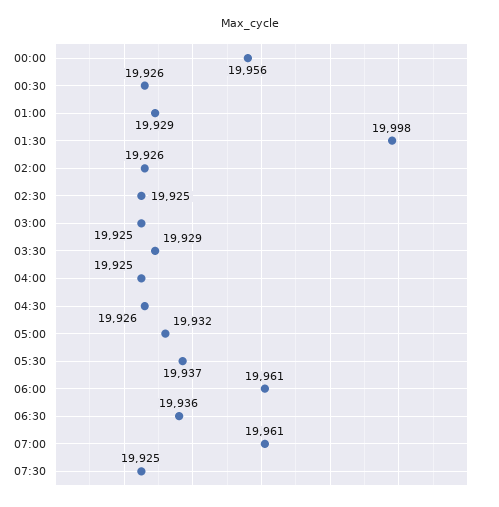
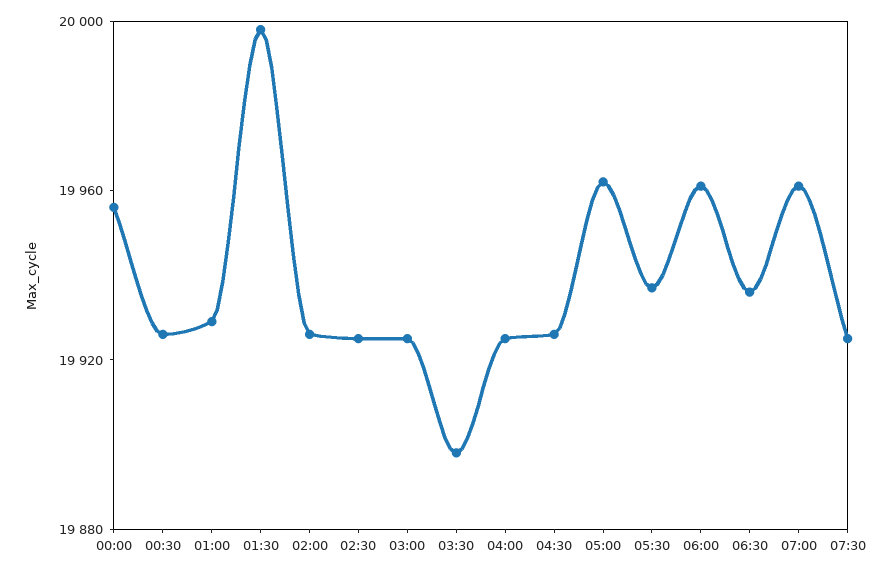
  {
    "00:00": 19956,
    "00:30": 19926,
    "01:00": 19929,
    "01:30": 19998,
    "02:00": 19926,
    "02:30": 19925,
    "03:00": 19925,
-   "03:30": 19929,
+   "03:30": 19900,
    "04:00": 19925,
    "04:30": 19926,
-   "05:00": 19932,
+   "05:00": 19960,
    "05:30": 19937,
    "06:00": 19961,
    "06:30": 19936,
    "07:00": 19961,
    "07:30": 19925
  }

